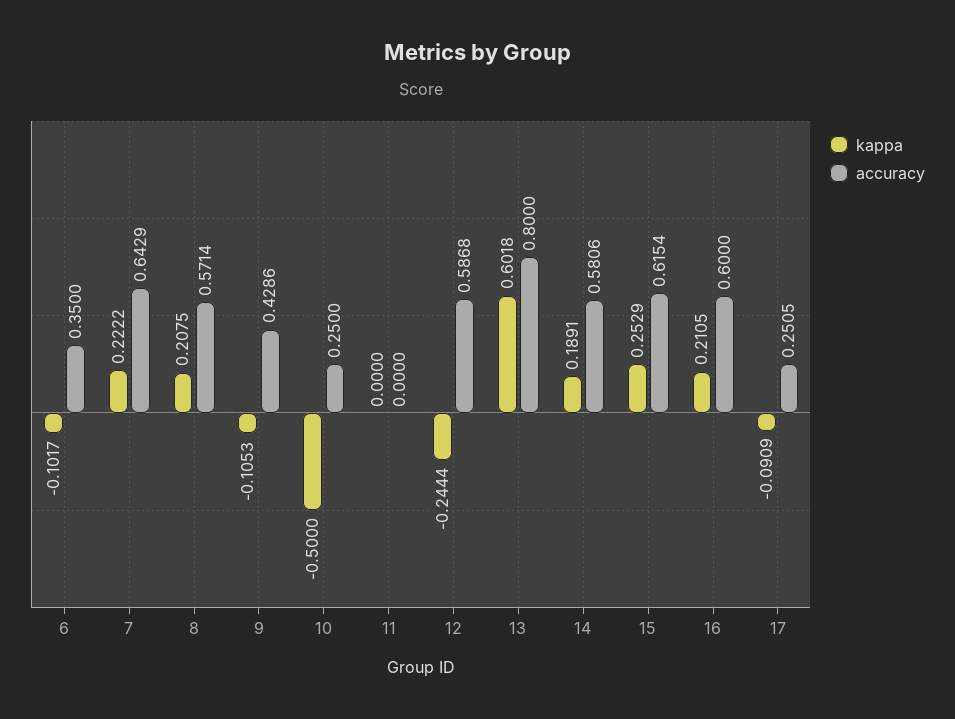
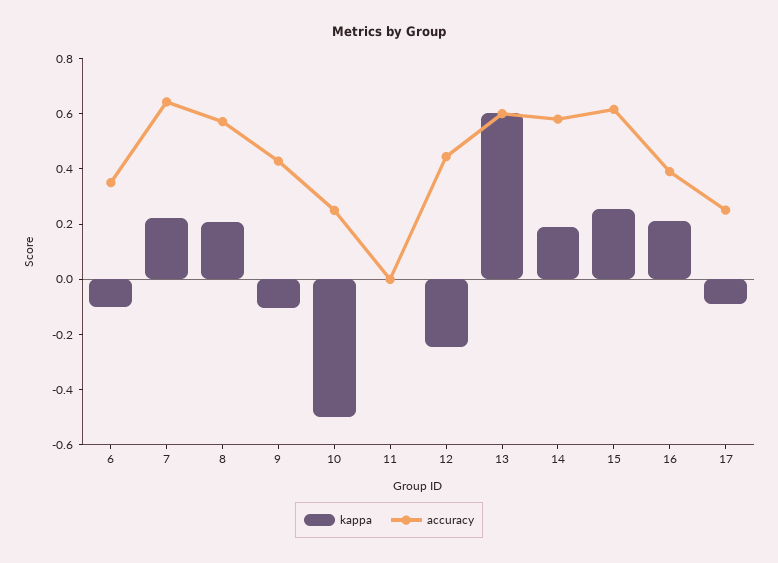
  {
    "kappa": {
      "6": -0.1017,
      "7": 0.2222,
      "8": 0.2075,
      "9": -0.1053,
      "10": -0.5,
      "11": 0,
      "12": -0.2444,
      "13": 0.6018,
      "14": 0.1891,
      "15": 0.2529,
      "16": 0.2105,
      "17": -0.0909
    },
    "accuracy": {
      "6": 0.35,
      "7": 0.6429,
      "8": 0.5714,
      "9": 0.4286,
      "10": 0.25,
      "11": 0,
-     "12": 0.5868,
+     "12": 0.45,
-     "13": 0.8,
+     "13": 0.6,
      "14": 0.5806,
      "15": 0.6154,
-     "16": 0.6,
+     "16": 0.4,
      "17": 0.2505
    }
  }

